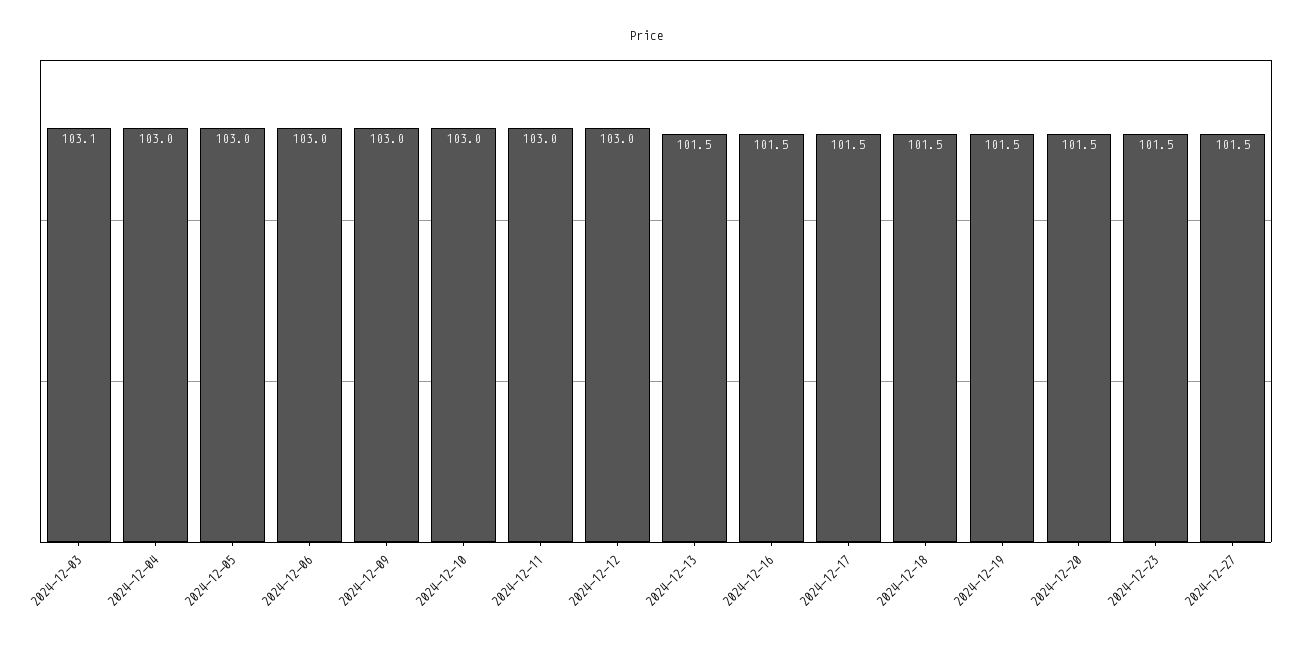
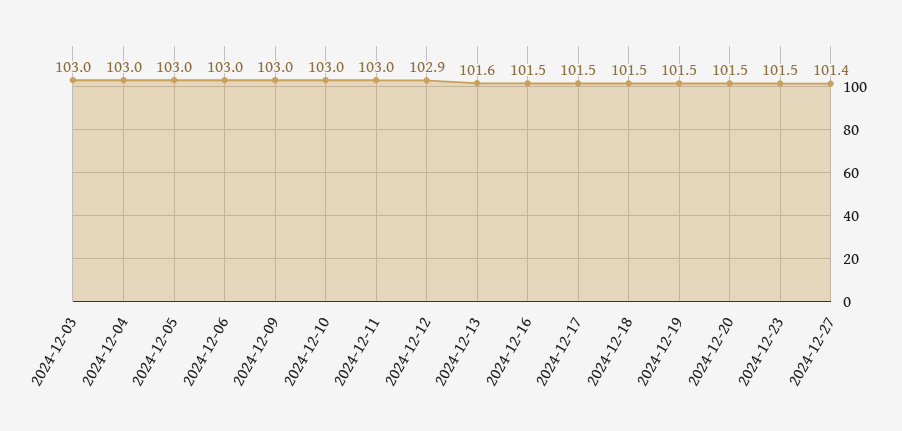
  {
-   "2024-12-03": 103.1,
+   "2024-12-03": 103,
    "2024-12-04": 103,
    "2024-12-05": 103,
    "2024-12-06": 103,
    "2024-12-09": 103,
    "2024-12-10": 103,
    "2024-12-11": 103,
-   "2024-12-12": 103,
+   "2024-12-12": 102.9,
-   "2024-12-13": 101.5,
+   "2024-12-13": 101.6,
    "2024-12-16": 101.5,
    "2024-12-17": 101.5,
    "2024-12-18": 101.5,
    "2024-12-19": 101.5,
    "2024-12-20": 101.5,
    "2024-12-23": 101.5,
-   "2024-12-27": 101.5
+   "2024-12-27": 101.4
  }

